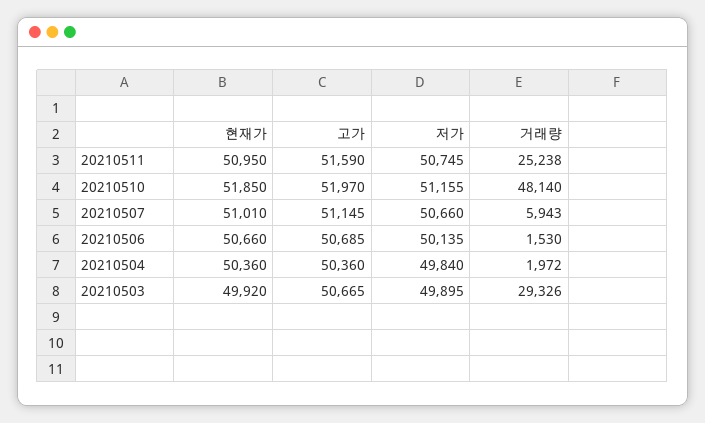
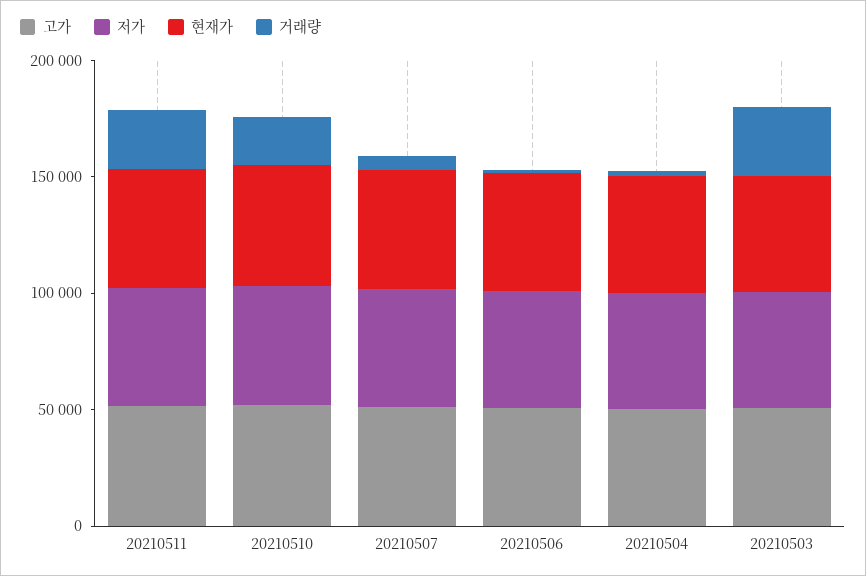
  {
    "현재가": {
      "20210511": 50950,
      "20210510": 51850,
      "20210507": 51010,
      "20210506": 50660,
      "20210504": 50360,
      "20210503": 49920
    },
    "고가": {
      "20210511": 51590,
      "20210510": 51970,
      "20210507": 51145,
      "20210506": 50685,
      "20210504": 50360,
      "20210503": 50665
    },
    "저가": {
      "20210511": 50745,
      "20210510": 51155,
      "20210507": 50660,
      "20210506": 50135,
      "20210504": 49840,
      "20210503": 49895
    },
    "거래량": {
      "20210511": 25238,
-     "20210510": 48140,
+     "20210510": 20000,
      "20210507": 5943,
      "20210506": 1530,
      "20210504": 1972,
      "20210503": 29326
    }
  }

